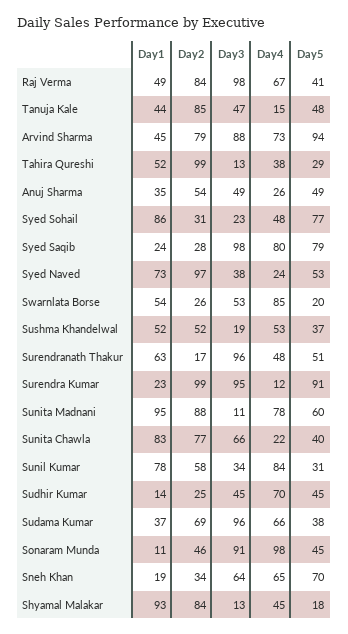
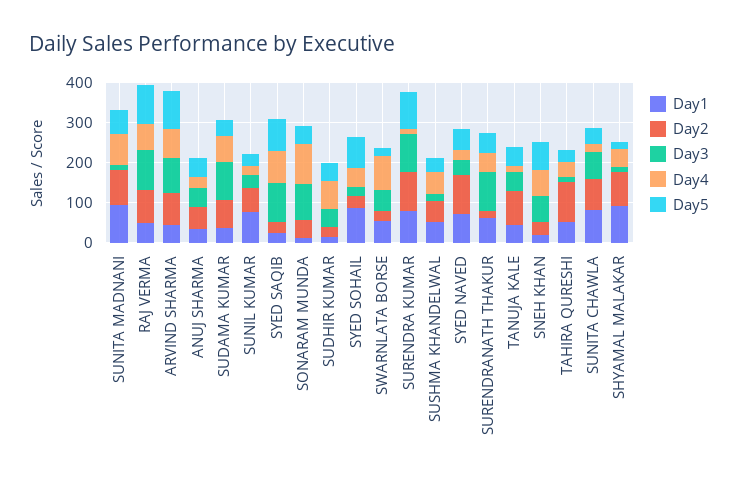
  {
    "Day1": {
      "Raj Verma": 49,
      "Tanuja Kale": 44,
      "Arvind Sharma": 45,
      "Tahira Qureshi": 52,
      "Anuj Sharma": 35,
      "Syed Sohail": 86,
      "Syed Saqib": 24,
      "Syed Naved": 73,
      "Swarnlata Borse": 54,
      "Sushma Khandelwal": 52,
      "Surendranath Thakur": 63,
-     "Surendra Kumar": 23,
+     "Surendra Kumar": 80,
      "Sunita Madnani": 95,
      "Sunita Chawla": 83,
      "Sunil Kumar": 78,
      "Sudhir Kumar": 14,
      "Sudama Kumar": 37,
      "Sonaram Munda": 11,
      "Sneh Khan": 19,
      "Shyamal Malakar": 93
    },
    "Day2": {
      "Raj Verma": 84,
      "Tanuja Kale": 85,
      "Arvind Sharma": 79,
      "Tahira Qureshi": 99,
      "Anuj Sharma": 54,
      "Syed Sohail": 31,
      "Syed Saqib": 28,
      "Syed Naved": 97,
      "Swarnlata Borse": 26,
      "Sushma Khandelwal": 52,
      "Surendranath Thakur": 17,
      "Surendra Kumar": 99,
      "Sunita Madnani": 88,
      "Sunita Chawla": 77,
      "Sunil Kumar": 58,
      "Sudhir Kumar": 25,
      "Sudama Kumar": 69,
      "Sonaram Munda": 46,
      "Sneh Khan": 34,
      "Shyamal Malakar": 84
    },
    "Day3": {
      "Raj Verma": 98,
      "Tanuja Kale": 47,
      "Arvind Sharma": 88,
      "Tahira Qureshi": 13,
      "Anuj Sharma": 49,
      "Syed Sohail": 23,
      "Syed Saqib": 98,
      "Syed Naved": 38,
      "Swarnlata Borse": 53,
      "Sushma Khandelwal": 19,
      "Surendranath Thakur": 96,
      "Surendra Kumar": 95,
      "Sunita Madnani": 11,
      "Sunita Chawla": 66,
      "Sunil Kumar": 34,
      "Sudhir Kumar": 45,
      "Sudama Kumar": 96,
      "Sonaram Munda": 91,
      "Sneh Khan": 64,
      "Shyamal Malakar": 13
    },
    "Day4": {
      "Raj Verma": 67,
      "Tanuja Kale": 15,
      "Arvind Sharma": 73,
      "Tahira Qureshi": 38,
      "Anuj Sharma": 26,
      "Syed Sohail": 48,
      "Syed Saqib": 80,
      "Syed Naved": 24,
      "Swarnlata Borse": 85,
      "Sushma Khandelwal": 53,
      "Surendranath Thakur": 48,
      "Surendra Kumar": 12,
      "Sunita Madnani": 78,
      "Sunita Chawla": 22,
-     "Sunil Kumar": 84,
+     "Sunil Kumar": 20,
      "Sudhir Kumar": 70,
      "Sudama Kumar": 66,
      "Sonaram Munda": 98,
      "Sneh Khan": 65,
      "Shyamal Malakar": 45
    },
    "Day5": {
-     "Raj Verma": 41,
+     "Raj Verma": 100,
      "Tanuja Kale": 48,
      "Arvind Sharma": 94,
      "Tahira Qureshi": 29,
      "Anuj Sharma": 49,
      "Syed Sohail": 77,
      "Syed Saqib": 79,
      "Syed Naved": 53,
      "Swarnlata Borse": 20,
      "Sushma Khandelwal": 37,
      "Surendranath Thakur": 51,
      "Surendra Kumar": 91,
      "Sunita Madnani": 60,
      "Sunita Chawla": 40,
      "Sunil Kumar": 31,
      "Sudhir Kumar": 45,
      "Sudama Kumar": 38,
      "Sonaram Munda": 45,
      "Sneh Khan": 70,
      "Shyamal Malakar": 18
    }
  }

